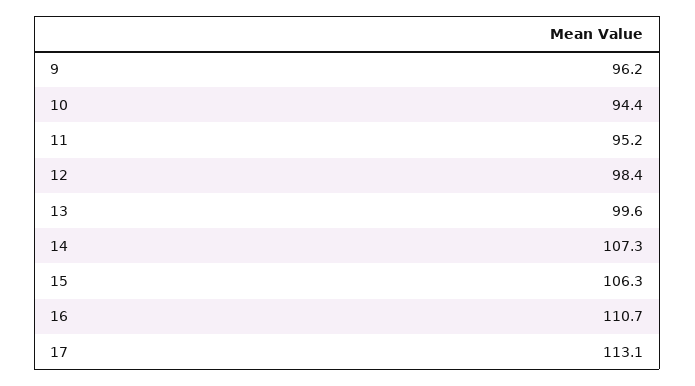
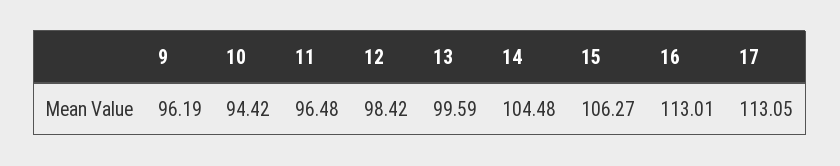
  {
    "9": 96.19,
    "10": 94.42,
-   "11": 95.2,
+   "11": 96.48,
    "12": 98.42,
    "13": 99.59,
-   "14": 107.3,
+   "14": 104.48,
    "15": 106.27,
-   "16": 110.7,
+   "16": 113.01,
    "17": 113.05
  }

